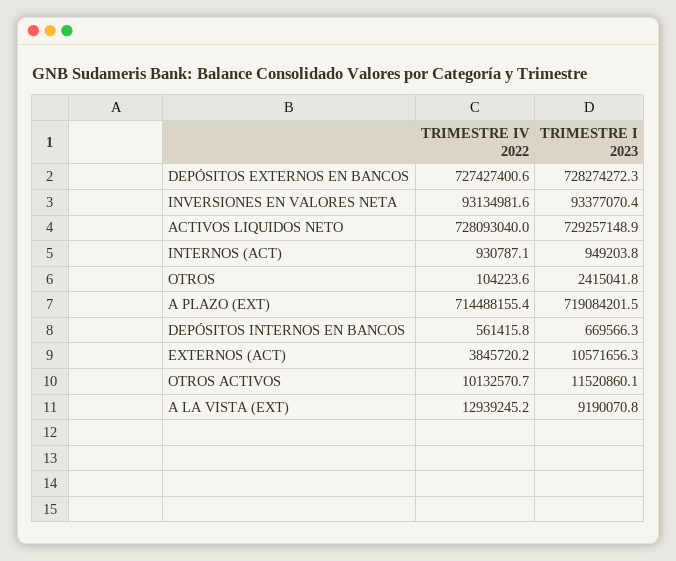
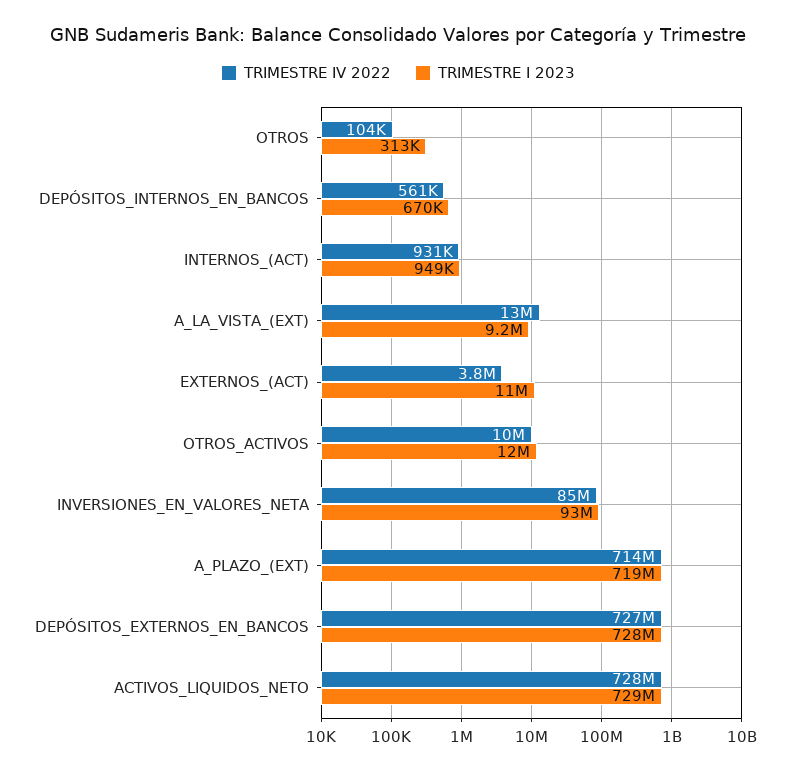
  {
    "TRIMESTRE IV 2022": {
      "DEPÓSITOS EXTERNOS EN BANCOS": 727427400.6,
-     "INVERSIONES EN VALORES NETA": 93134981.6,
+     "INVERSIONES EN VALORES NETA": 85000000,
      "ACTIVOS LIQUIDOS NETO": 728093040,
      "INTERNOS (ACT)": 930787.1,
      "OTROS": 104223.6,
      "A PLAZO (EXT)": 714488155.4,
      "DEPÓSITOS INTERNOS EN BANCOS": 561415.8,
      "EXTERNOS (ACT)": 3845720.2,
      "OTROS ACTIVOS": 10132570.7,
      "A LA VISTA (EXT)": 12939245.2
    },
    "TRIMESTRE I 2023": {
      "DEPÓSITOS EXTERNOS EN BANCOS": 728274272.3,
      "INVERSIONES EN VALORES NETA": 93377070.4,
      "ACTIVOS LIQUIDOS NETO": 729257148.9,
      "INTERNOS (ACT)": 949203.8,
-     "OTROS": 2415041.8,
+     "OTROS": 313000,
      "A PLAZO (EXT)": 719084201.5,
      "DEPÓSITOS INTERNOS EN BANCOS": 669566.3,
      "EXTERNOS (ACT)": 10571656.3,
      "OTROS ACTIVOS": 11520860.1,
      "A LA VISTA (EXT)": 9190070.8
    }
  }

